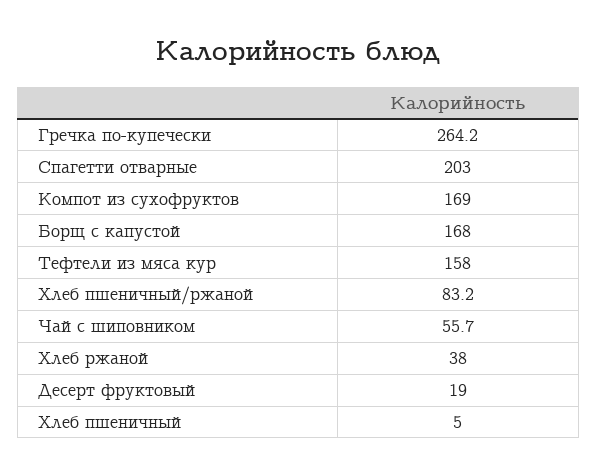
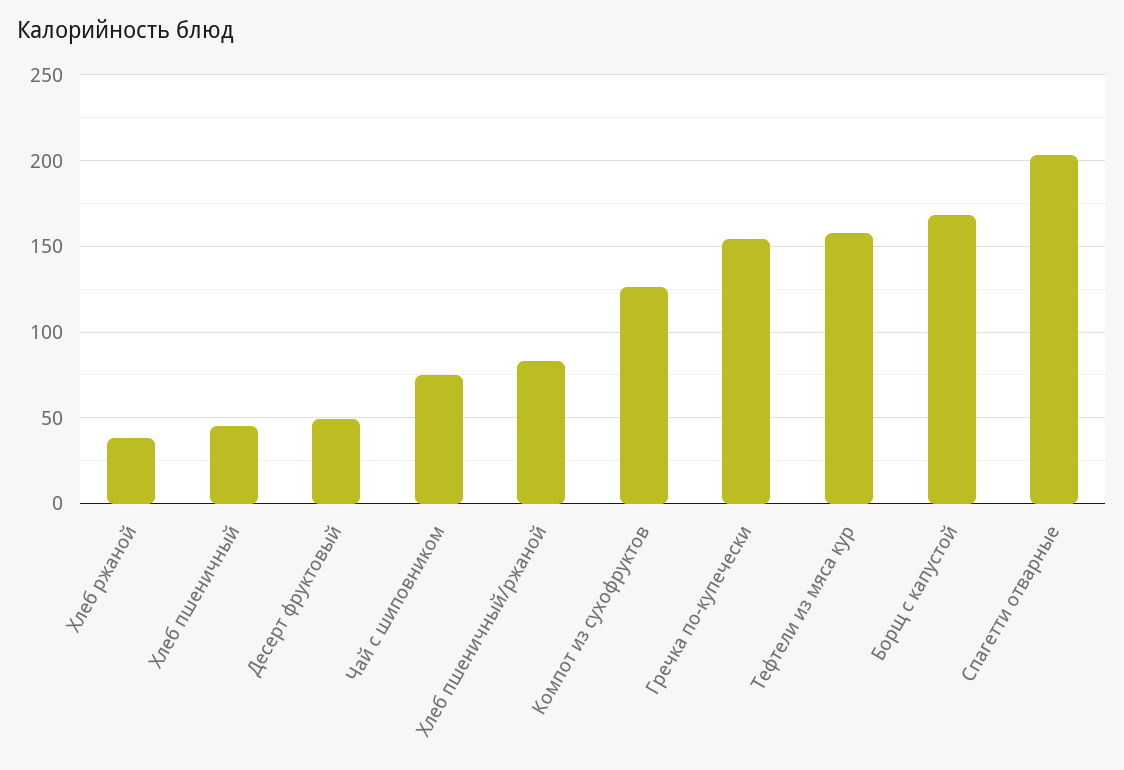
  {
-   "Гречка по-купечески": 264.2,
+   "Гречка по-купечески": 155,
    "Спагетти отварные": 203,
-   "Компот из сухофруктов": 169,
+   "Компот из сухофруктов": 125,
    "Борщ с капустой": 168,
    "Тефтели из мяса кур": 158,
    "Хлеб пшеничный/ржаной": 83.2,
-   "Чай с шиповником": 55.7,
+   "Чай с шиповником": 75,
    "Хлеб ржаной": 38,
-   "Десерт фруктовый": 19,
+   "Десерт фруктовый": 50,
-   "Хлеб пшеничный": 5
+   "Хлеб пшеничный": 45
  }

